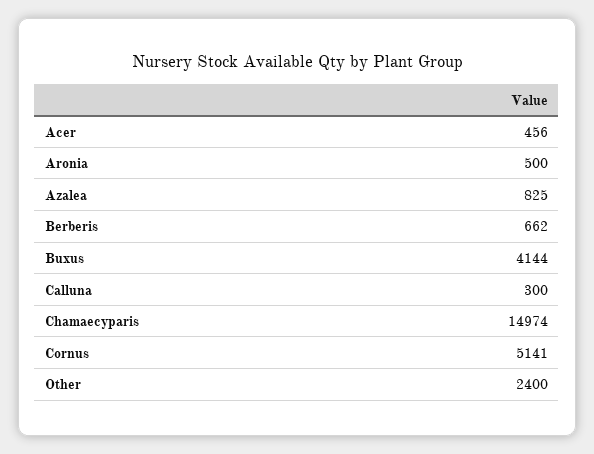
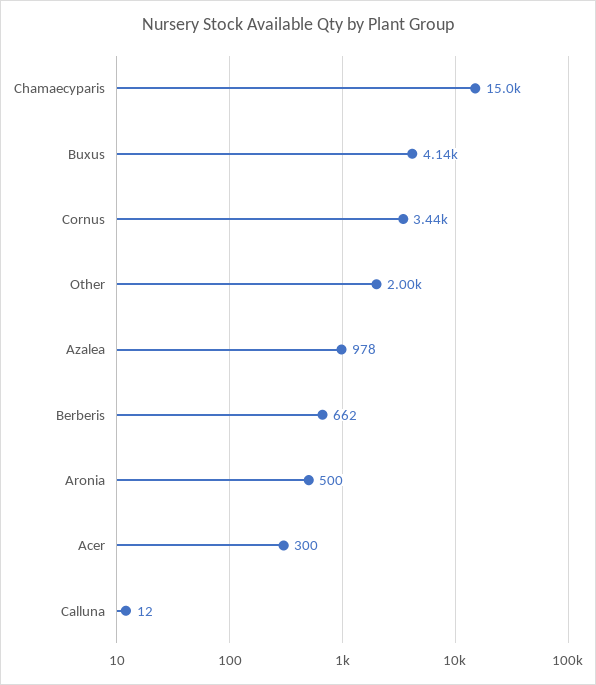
  {
-   "Acer": 456,
+   "Acer": 300,
    "Aronia": 500,
-   "Azalea": 825,
+   "Azalea": 978,
    "Berberis": 662,
    "Buxus": 4144,
-   "Calluna": 300,
+   "Calluna": 12,
    "Chamaecyparis": 14974,
-   "Cornus": 5141,
+   "Cornus": 3440,
-   "Other": 2400
+   "Other": 2000
  }

